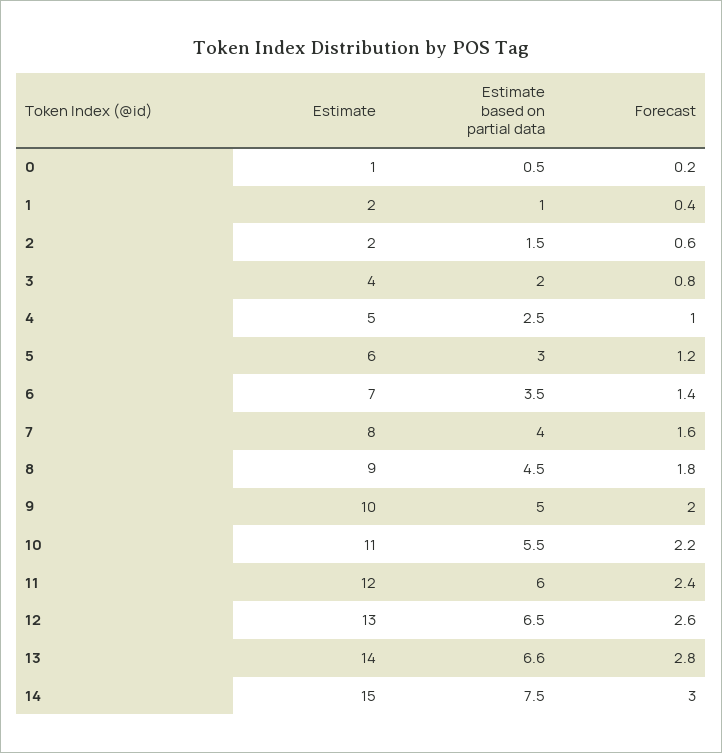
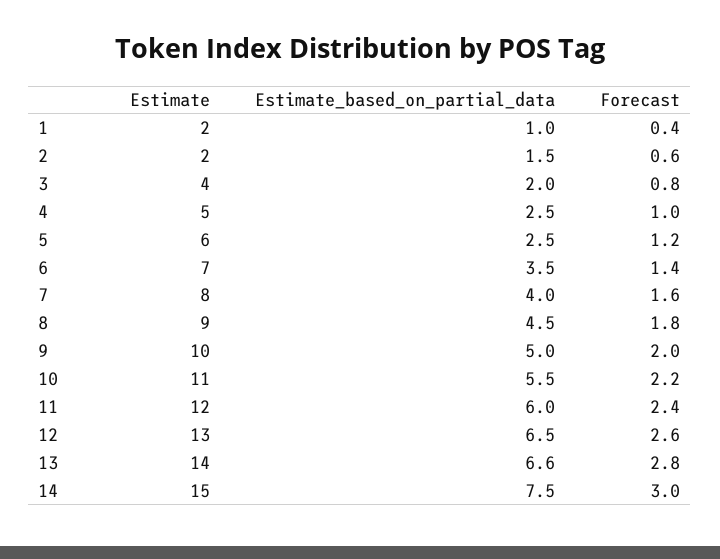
  {
    "Estimate": {
-     "0": 1,
      "1": 2,
      "2": 2,
      "3": 4,
      "4": 5,
      "5": 6,
      "6": 7,
      "7": 8,
      "8": 9,
      "9": 10,
      "10": 11,
      "11": 12,
      "12": 13,
      "13": 14,
      "14": 15
    },
    "Estimate based on partial data": {
-     "0": 0.5,
      "1": 1,
      "2": 1.5,
      "3": 2,
      "4": 2.5,
-     "5": 3,
+     "5": 2.5,
      "6": 3.5,
      "7": 4,
      "8": 4.5,
      "9": 5,
      "10": 5.5,
      "11": 6,
      "12": 6.5,
      "13": 6.6,
      "14": 7.5
    },
    "Forecast": {
-     "0": 0.2,
      "1": 0.4,
      "2": 0.6,
      "3": 0.8,
      "4": 1,
      "5": 1.2,
      "6": 1.4,
      "7": 1.6,
      "8": 1.8,
      "9": 2,
      "10": 2.2,
      "11": 2.4,
      "12": 2.6,
      "13": 2.8,
      "14": 3
    }
  }

